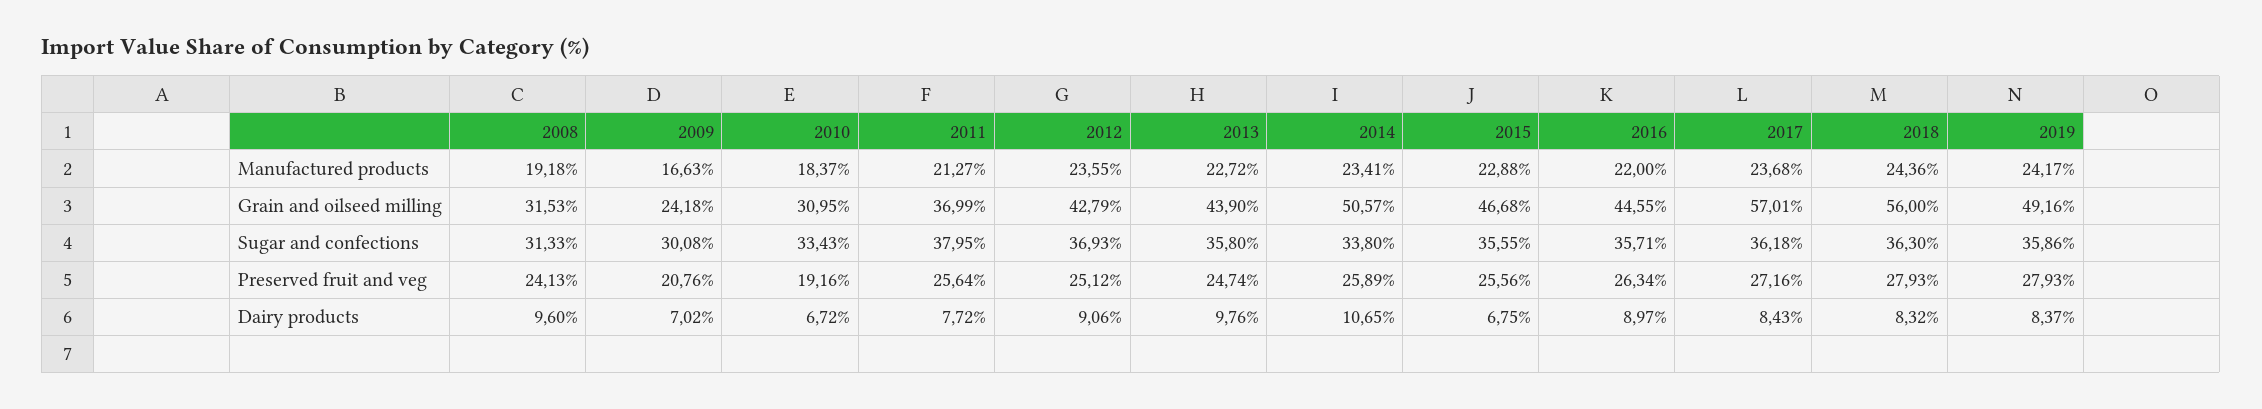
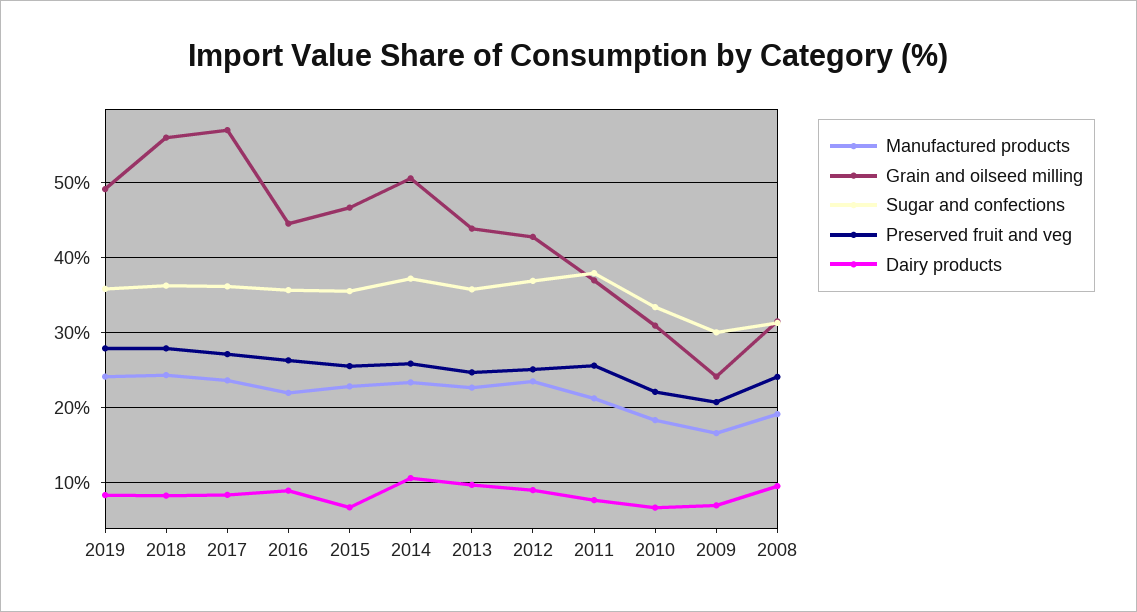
  {
    "Manufactured products": {
      "2008": 19.18,
      "2009": 16.63,
      "2010": 18.37,
      "2011": 21.27,
      "2012": 23.55,
      "2013": 22.72,
      "2014": 23.41,
      "2015": 22.88,
      "2016": 22,
      "2017": 23.68,
      "2018": 24.36,
      "2019": 24.17
    },
    "Grain and oilseed milling": {
      "2008": 31.53,
      "2009": 24.18,
      "2010": 30.95,
      "2011": 36.99,
      "2012": 42.79,
      "2013": 43.9,
      "2014": 50.57,
      "2015": 46.68,
      "2016": 44.55,
      "2017": 57.01,
      "2018": 56,
      "2019": 49.16
    },
    "Sugar and confections": {
      "2008": 31.33,
      "2009": 30.08,
      "2010": 33.43,
      "2011": 37.95,
      "2012": 36.93,
      "2013": 35.8,
-     "2014": 33.8,
+     "2014": 37,
      "2015": 35.55,
      "2016": 35.71,
      "2017": 36.18,
      "2018": 36.3,
      "2019": 35.86
    },
    "Preserved fruit and veg": {
      "2008": 24.13,
      "2009": 20.76,
-     "2010": 19.16,
+     "2010": 22,
      "2011": 25.64,
      "2012": 25.12,
      "2013": 24.74,
      "2014": 25.89,
      "2015": 25.56,
      "2016": 26.34,
      "2017": 27.16,
      "2018": 27.93,
      "2019": 27.93
    },
    "Dairy products": {
      "2008": 9.6,
      "2009": 7.02,
      "2010": 6.72,
      "2011": 7.72,
      "2012": 9.06,
      "2013": 9.76,
      "2014": 10.65,
      "2015": 6.75,
      "2016": 8.97,
      "2017": 8.43,
      "2018": 8.32,
      "2019": 8.37
    }
  }

